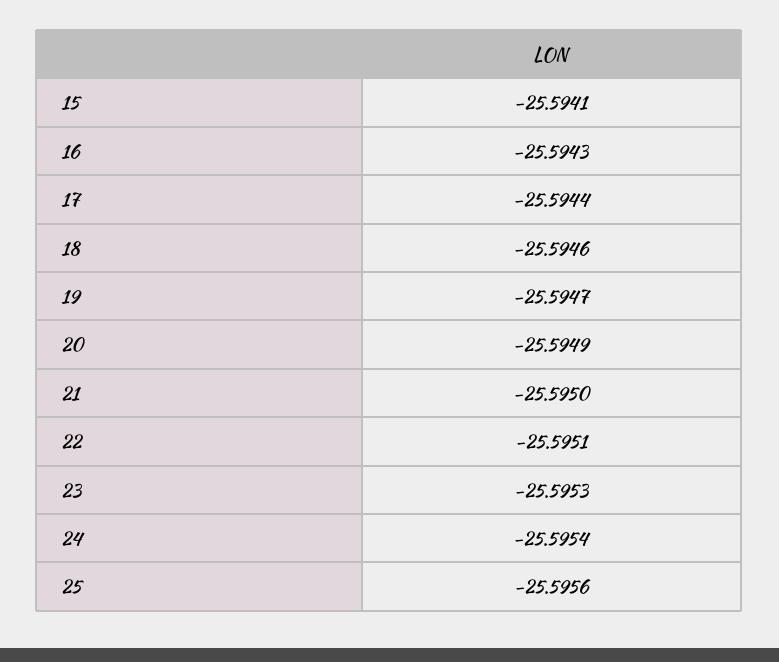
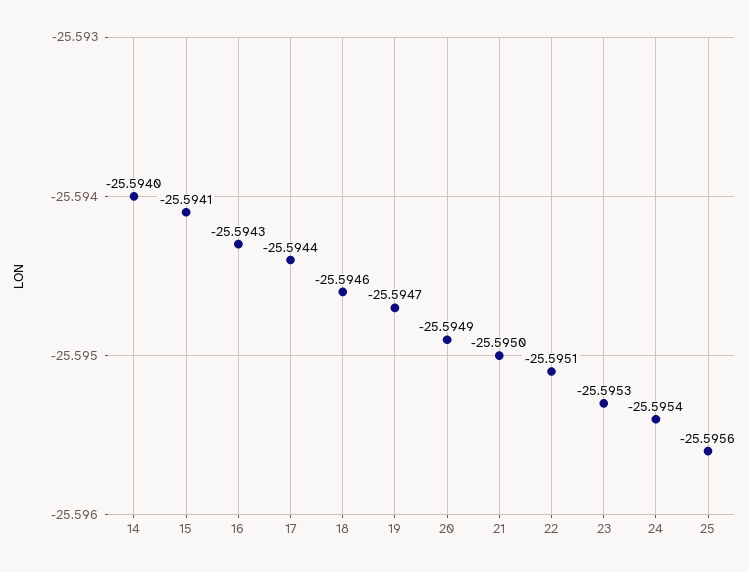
  {
    "15": -25.5941,
    "16": -25.5943,
    "17": -25.5944,
    "18": -25.5946,
    "19": -25.5947,
    "20": -25.5949,
    "21": -25.595,
    "22": -25.5951,
    "23": -25.5953,
    "24": -25.5954,
-   "25": -25.5956
+   "25": -25.5956,
+   "14": -25.594
  }

